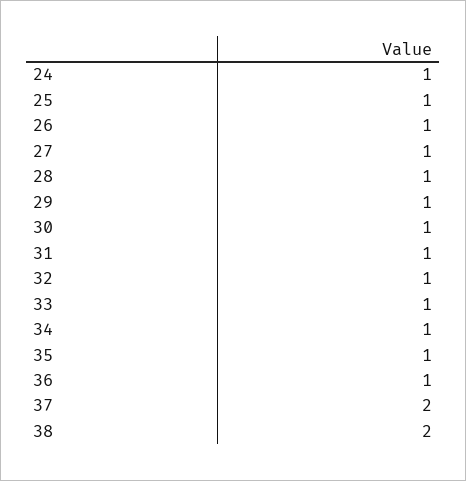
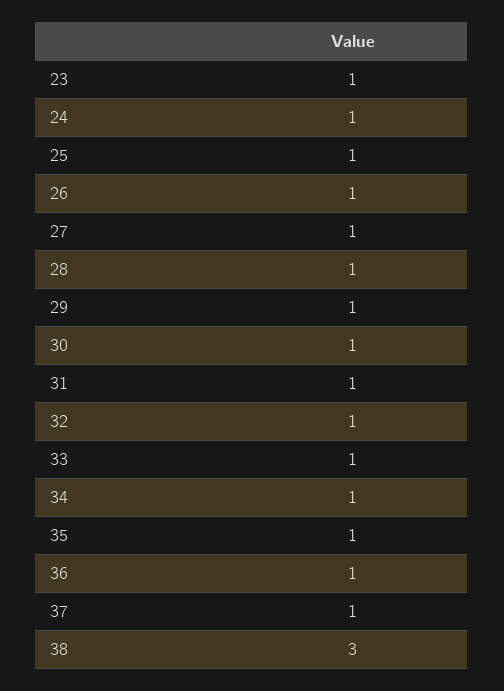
  {
    "24": 1,
    "25": 1,
    "26": 1,
    "27": 1,
    "28": 1,
    "29": 1,
    "30": 1,
    "31": 1,
    "32": 1,
    "33": 1,
    "34": 1,
    "35": 1,
    "36": 1,
-   "37": 2,
+   "37": 1,
-   "38": 2
+   "38": 3,
+   "23": 1
  }

